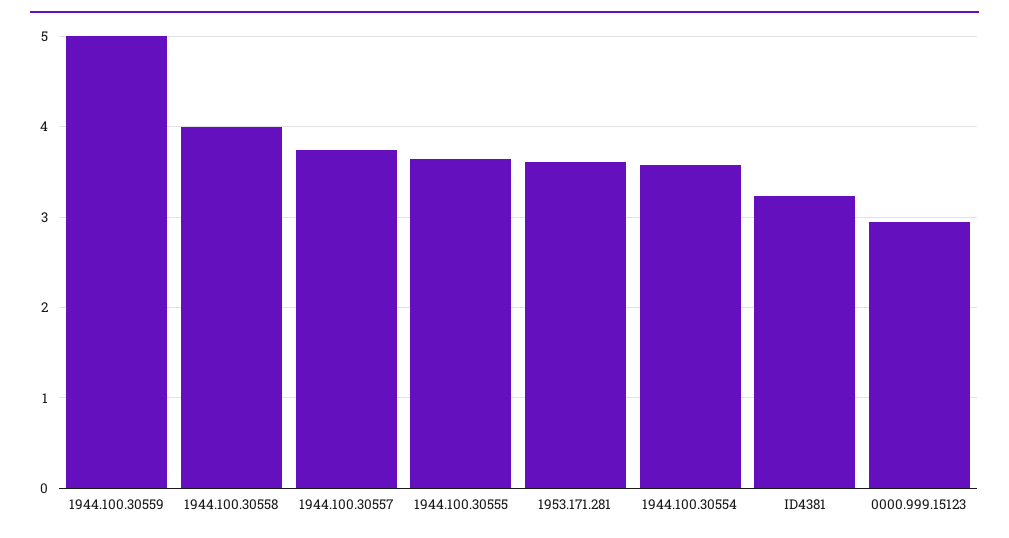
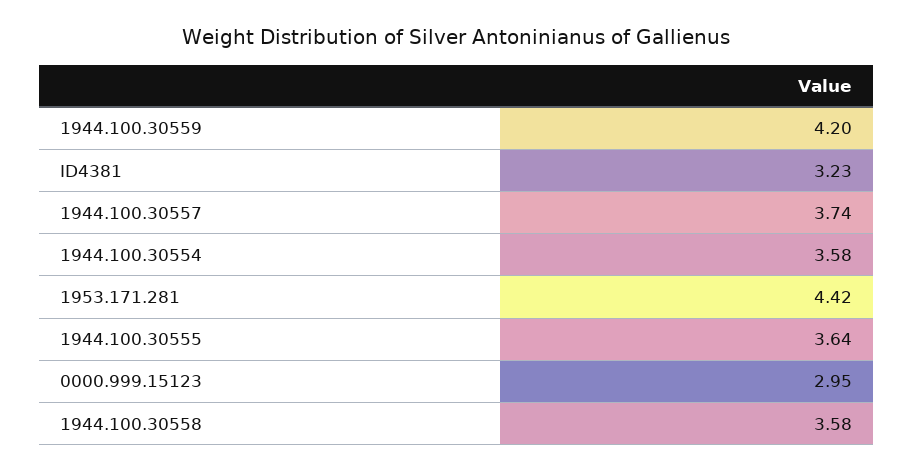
  {
-   "1944.100.30559": 5,
+   "1944.100.30559": 4.2,
-   "1944.100.30558": 4,
+   "1944.100.30558": 3.58,
    "1944.100.30557": 3.74,
    "1944.100.30555": 3.64,
-   "1953.171.281": 3.6,
+   "1953.171.281": 4.42,
    "1944.100.30554": 3.58,
    "ID4381": 3.23,
    "0000.999.15123": 2.95
  }

